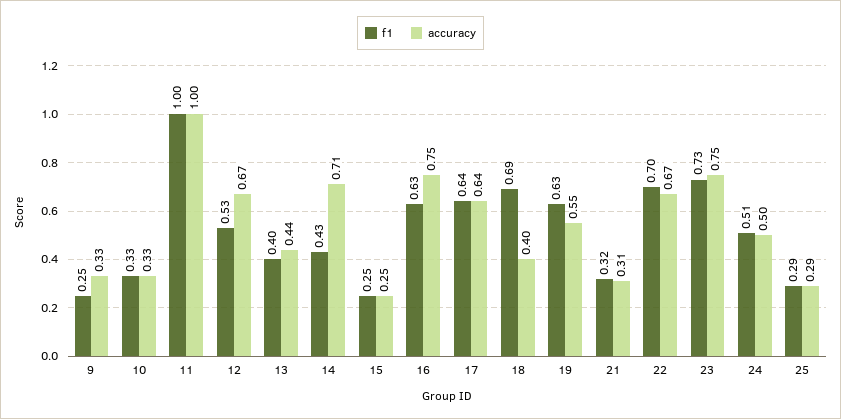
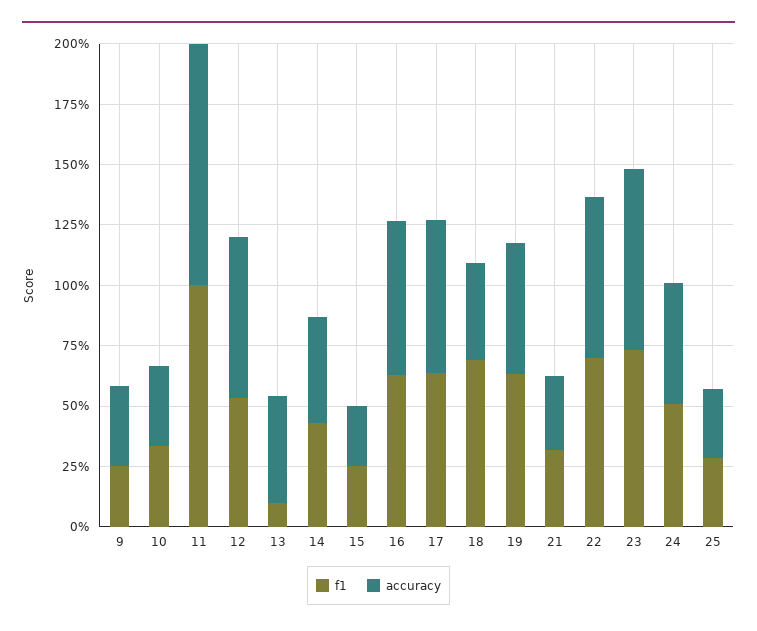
  {
    "f1": {
      "9": 0.25,
      "10": 0.33,
      "11": 1,
      "12": 0.53,
-     "13": 0.4,
+     "13": 0.1,
      "14": 0.43,
      "15": 0.25,
      "16": 0.63,
      "17": 0.64,
      "18": 0.69,
      "19": 0.63,
      "21": 0.32,
      "22": 0.7,
      "23": 0.73,
      "24": 0.51,
      "25": 0.29
    },
    "accuracy": {
      "9": 0.33,
      "10": 0.33,
      "11": 1,
      "12": 0.67,
      "13": 0.44,
-     "14": 0.71,
+     "14": 0.45,
      "15": 0.25,
-     "16": 0.75,
+     "16": 0.65,
      "17": 0.64,
      "18": 0.4,
      "19": 0.55,
      "21": 0.31,
      "22": 0.67,
      "23": 0.75,
      "24": 0.5,
      "25": 0.29
    }
  }

